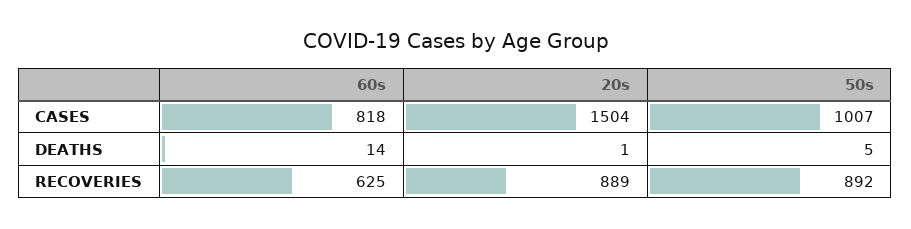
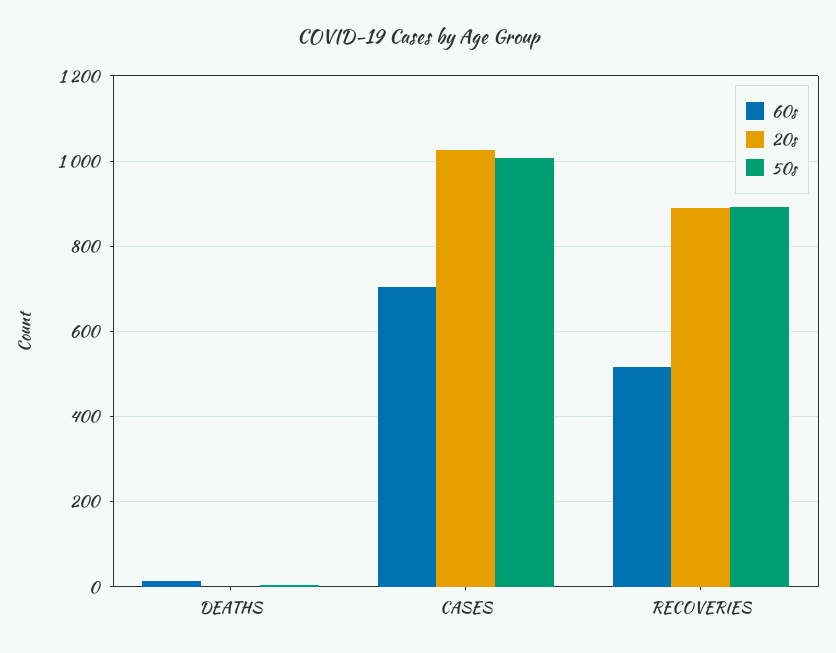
  {
    "60s": {
-     "CASES": 818,
+     "CASES": 700,
      "DEATHS": 14,
-     "RECOVERIES": 625
+     "RECOVERIES": 520
    },
    "20s": {
-     "CASES": 1504,
+     "CASES": 1020,
      "DEATHS": 1,
      "RECOVERIES": 889
    },
    "50s": {
      "CASES": 1007,
      "DEATHS": 5,
      "RECOVERIES": 892
    }
  }

